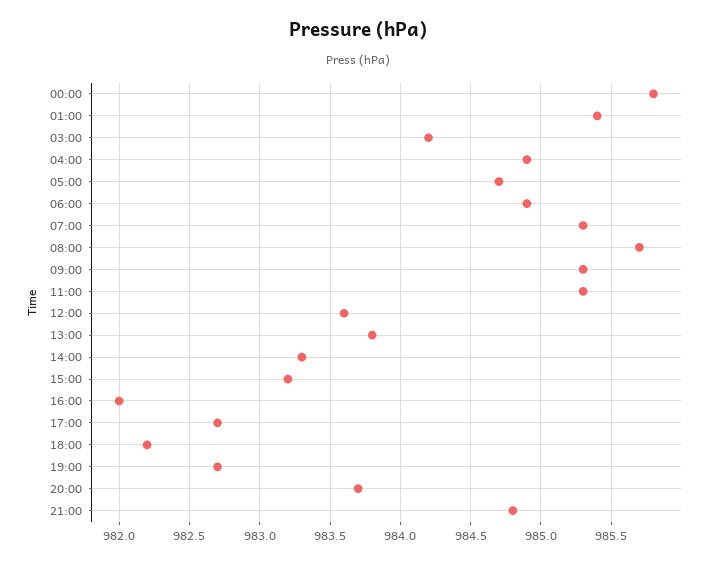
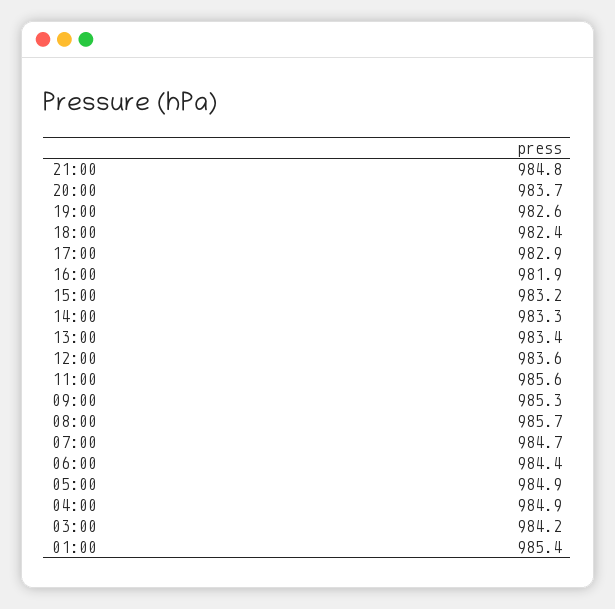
  {
-   "00:00": 985.8,
    "01:00": 985.4,
    "03:00": 984.2,
    "04:00": 984.9,
-   "05:00": 984.7,
+   "05:00": 984.9,
-   "06:00": 984.9,
+   "06:00": 984.4,
-   "07:00": 985.3,
+   "07:00": 984.7,
    "08:00": 985.7,
    "09:00": 985.3,
-   "11:00": 985.3,
+   "11:00": 985.6,
    "12:00": 983.6,
-   "13:00": 983.8,
+   "13:00": 983.4,
    "14:00": 983.3,
    "15:00": 983.2,
-   "16:00": 982,
+   "16:00": 981.9,
-   "17:00": 982.7,
+   "17:00": 982.9,
-   "18:00": 982.2,
+   "18:00": 982.4,
-   "19:00": 982.7,
+   "19:00": 982.6,
    "20:00": 983.7,
    "21:00": 984.8
  }

